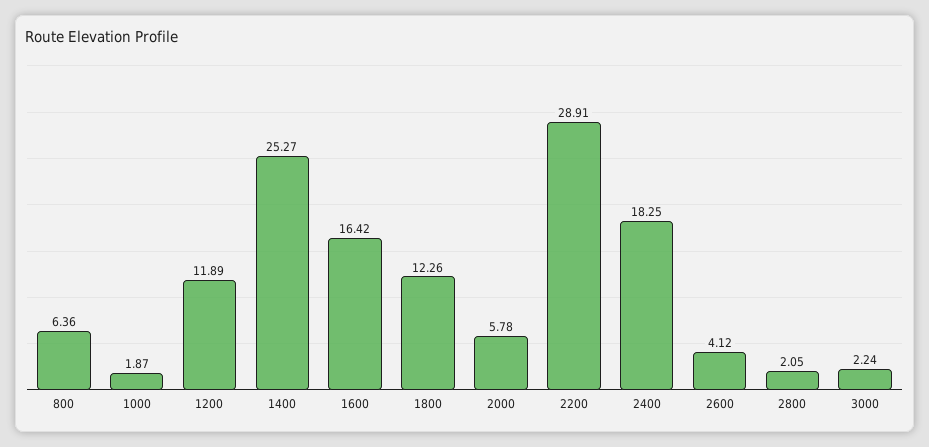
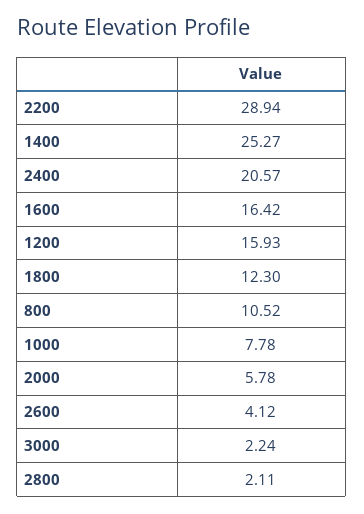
  {
-   "800": 6.36,
+   "800": 10.52,
-   "1000": 1.87,
+   "1000": 7.78,
-   "1200": 11.89,
+   "1200": 15.93,
    "1400": 25.27,
    "1600": 16.42,
-   "1800": 12.26,
+   "1800": 12.3,
    "2000": 5.78,
-   "2200": 28.91,
+   "2200": 28.94,
-   "2400": 18.25,
+   "2400": 20.57,
    "2600": 4.12,
-   "2800": 2.05,
+   "2800": 2.11,
    "3000": 2.24
  }

